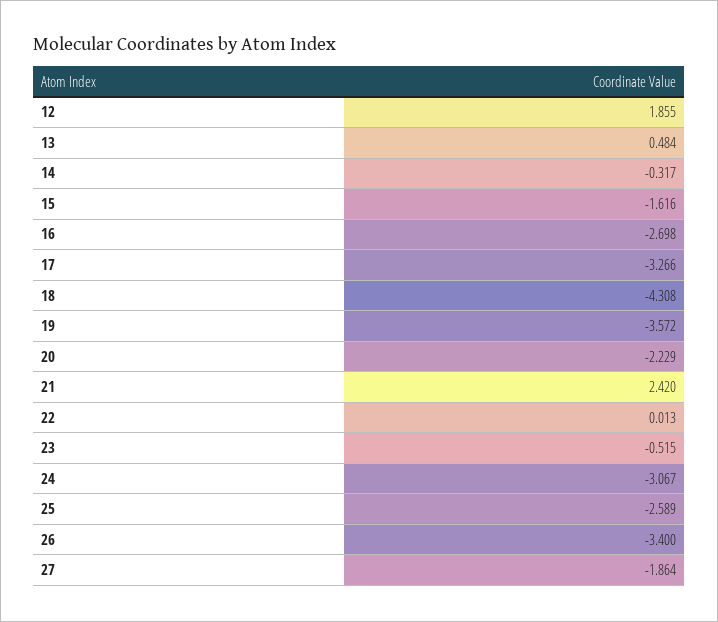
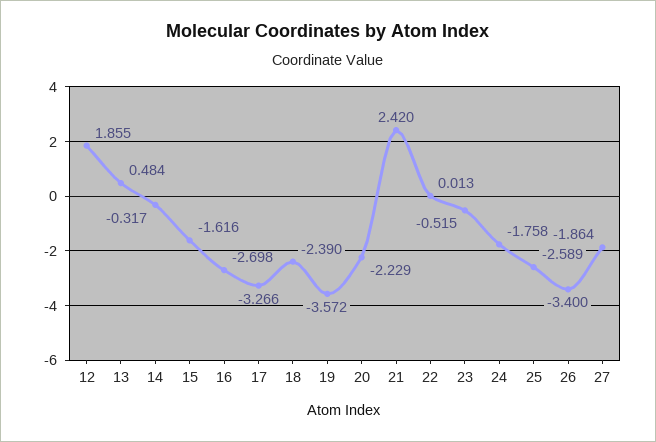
  {
    "12": 1.855,
    "13": 0.484,
    "14": -0.317,
    "15": -1.616,
    "16": -2.698,
    "17": -3.266,
-   "18": -4.308,
+   "18": -2.39,
    "19": -3.572,
    "20": -2.229,
    "21": 2.42,
    "22": 0.013,
    "23": -0.515,
-   "24": -3.067,
+   "24": -1.758,
    "25": -2.589,
    "26": -3.4,
    "27": -1.864
  }

